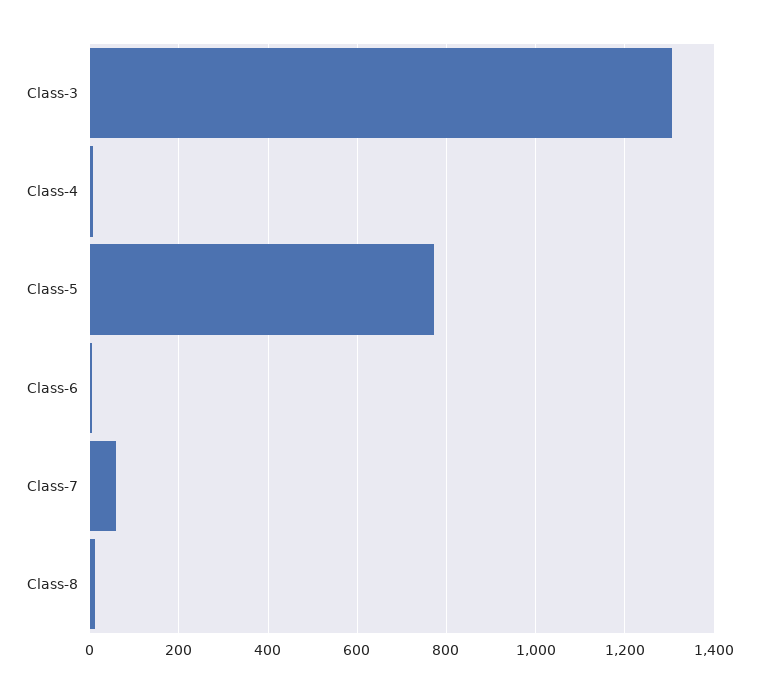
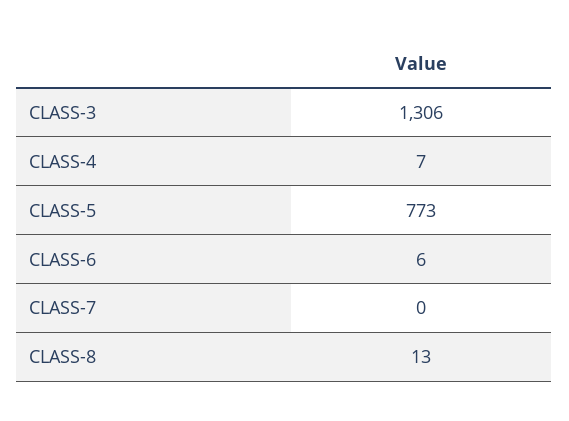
  {
    "Class-3": 1306,
    "Class-4": 7,
    "Class-5": 773,
    "Class-6": 6,
-   "Class-7": 60,
+   "Class-7": 0,
    "Class-8": 13
  }

